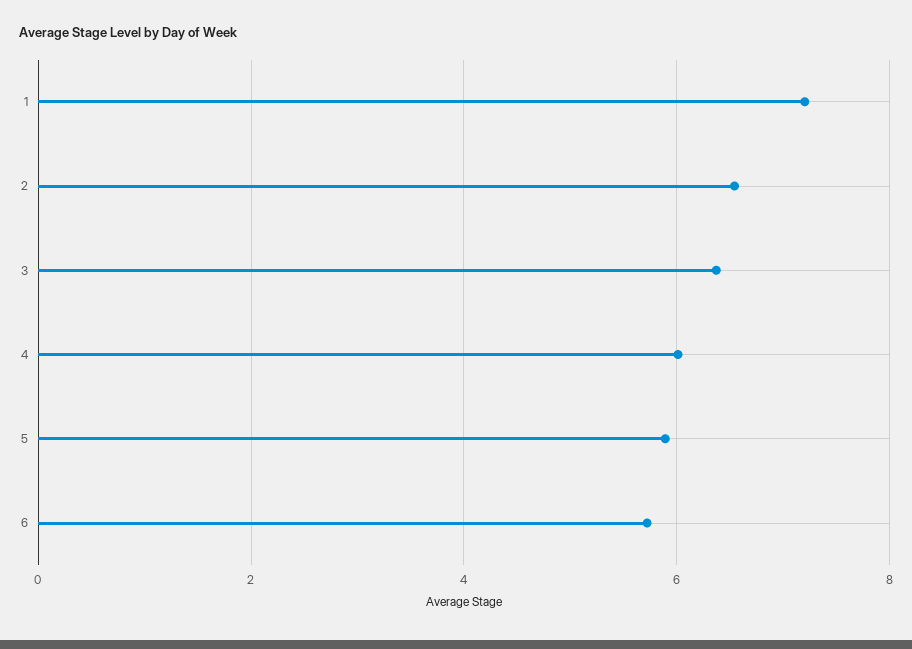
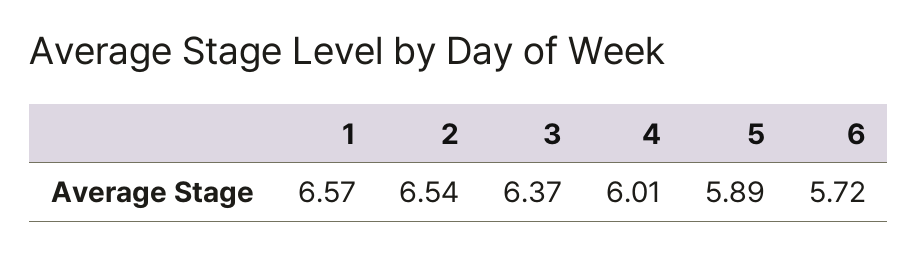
  {
-   "1": 7.2,
+   "1": 6.57,
    "2": 6.54,
    "3": 6.37,
    "4": 6.01,
    "5": 5.89,
    "6": 5.72
  }

